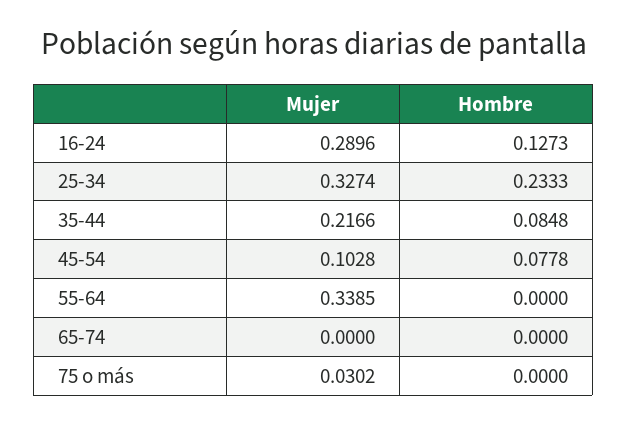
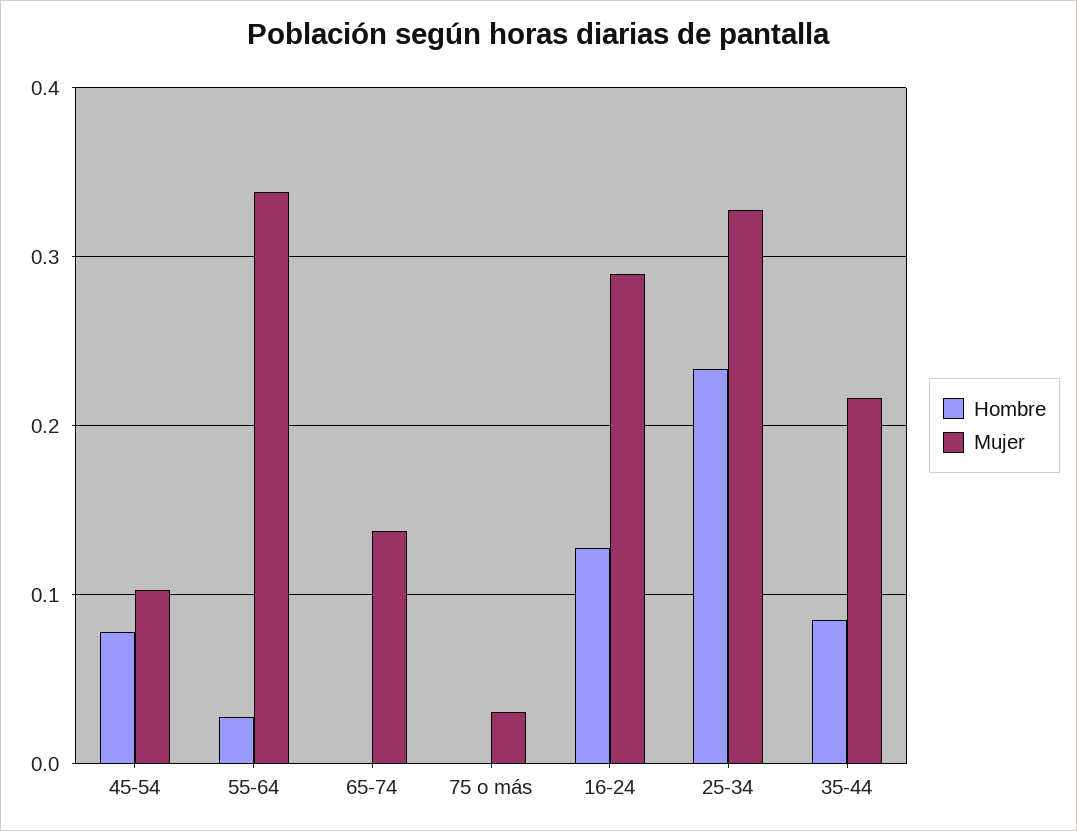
  {
    "Mujer": {
      "16-24": 0.2896,
      "25-34": 0.3274,
      "35-44": 0.2166,
      "45-54": 0.1028,
      "55-64": 0.3385,
-     "65-74": 0,
+     "65-74": 0.14,
      "75 o más": 0.0302
    },
    "Hombre": {
      "16-24": 0.1273,
      "25-34": 0.2333,
      "35-44": 0.0848,
      "45-54": 0.0778,
-     "55-64": 0,
+     "55-64": 0.03,
      "65-74": 0,
      "75 o más": 0
    }
  }

